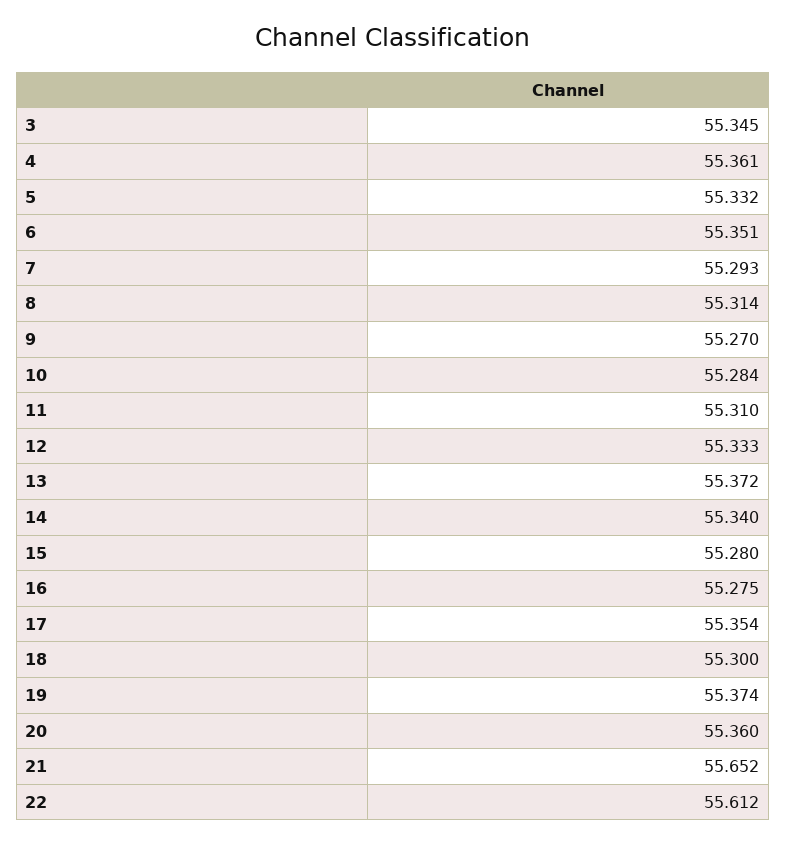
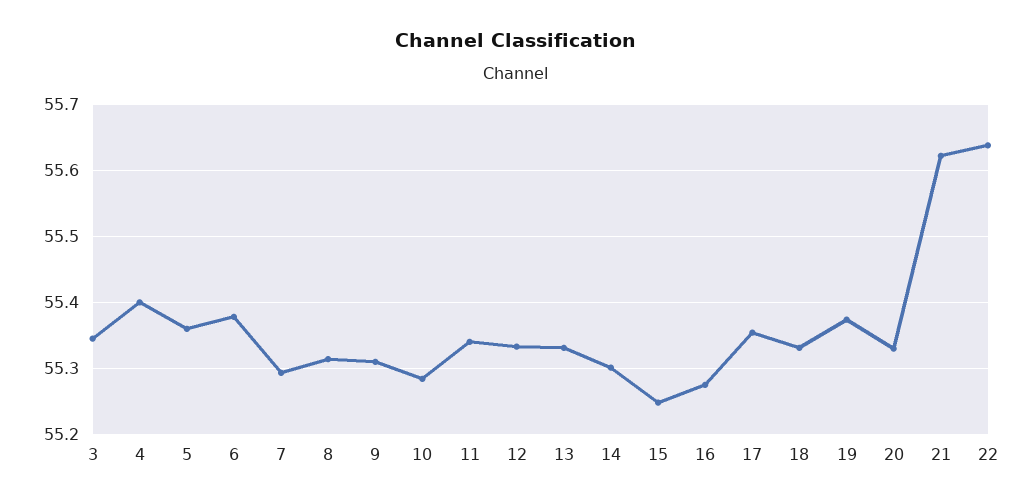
  {
    "3": 55.345,
-   "4": 55.361,
+   "4": 55.4,
-   "5": 55.332,
+   "5": 55.36,
-   "6": 55.351,
+   "6": 55.38,
    "7": 55.293,
    "8": 55.314,
-   "9": 55.27,
+   "9": 55.31,
    "10": 55.284,
-   "11": 55.31,
+   "11": 55.34,
    "12": 55.333,
-   "13": 55.372,
+   "13": 55.33,
-   "14": 55.34,
+   "14": 55.3,
-   "15": 55.28,
+   "15": 55.25,
    "16": 55.275,
    "17": 55.354,
-   "18": 55.3,
+   "18": 55.33,
    "19": 55.374,
-   "20": 55.36,
+   "20": 55.33,
-   "21": 55.652,
+   "21": 55.62,
-   "22": 55.612
+   "22": 55.64
  }

